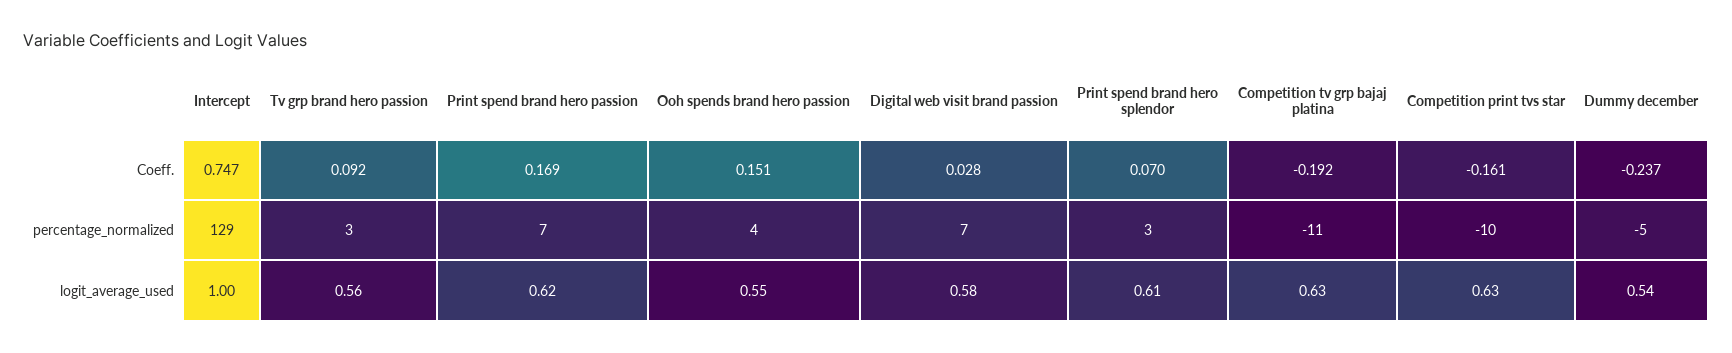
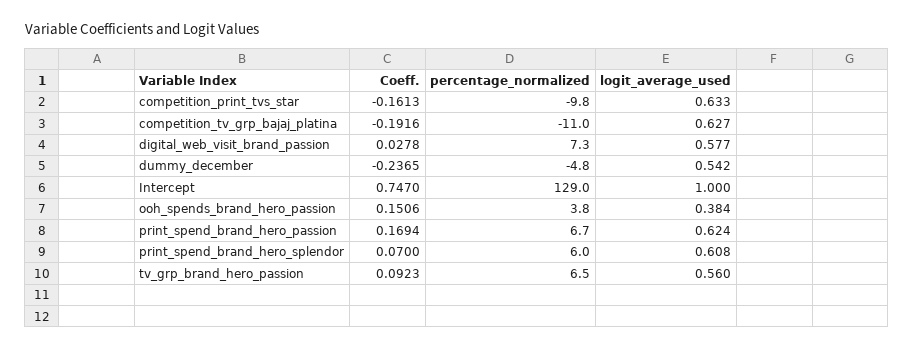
  {
    "Intercept": {
      "Coeff.": 0.747,
      "percentage_normalized": 129,
      "logit_average_used": 1
    },
    "Tv grp brand hero passion": {
      "Coeff.": 0.0923,
-     "percentage_normalized": 3,
+     "percentage_normalized": 6.5,
      "logit_average_used": 0.56
    },
    "Print spend brand hero passion": {
      "Coeff.": 0.1694,
      "percentage_normalized": 6.7,
      "logit_average_used": 0.624
    },
    "Ooh spends brand hero passion": {
      "Coeff.": 0.1506,
      "percentage_normalized": 3.8,
-     "logit_average_used": 0.55
+     "logit_average_used": 0.384
    },
    "Digital web visit brand passion": {
      "Coeff.": 0.0278,
      "percentage_normalized": 7.3,
      "logit_average_used": 0.577
    },
    "Print spend brand hero splendor": {
      "Coeff.": 0.07,
-     "percentage_normalized": 3,
+     "percentage_normalized": 6,
      "logit_average_used": 0.608
    },
    "Competition tv grp bajaj platina": {
      "Coeff.": -0.1916,
      "percentage_normalized": -11,
      "logit_average_used": 0.627
    },
    "Competition print tvs star": {
      "Coeff.": -0.1613,
      "percentage_normalized": -9.8,
      "logit_average_used": 0.633
    },
    "Dummy december": {
      "Coeff.": -0.2365,
      "percentage_normalized": -4.8,
      "logit_average_used": 0.542
    }
  }

